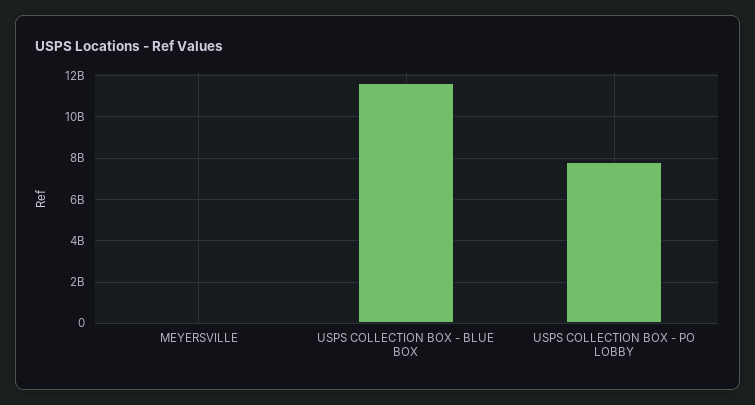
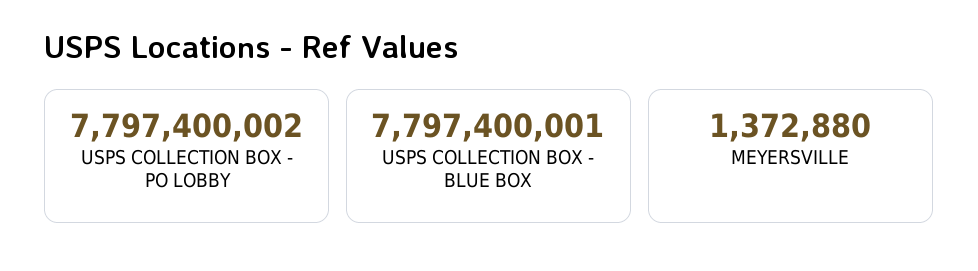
  {
    "MEYERSVILLE": 1372880,
-   "USPS COLLECTION BOX - BLUE BOX": 11500000000,
+   "USPS COLLECTION BOX - BLUE BOX": 7797400001,
    "USPS COLLECTION BOX - PO LOBBY": 7797400002
  }

